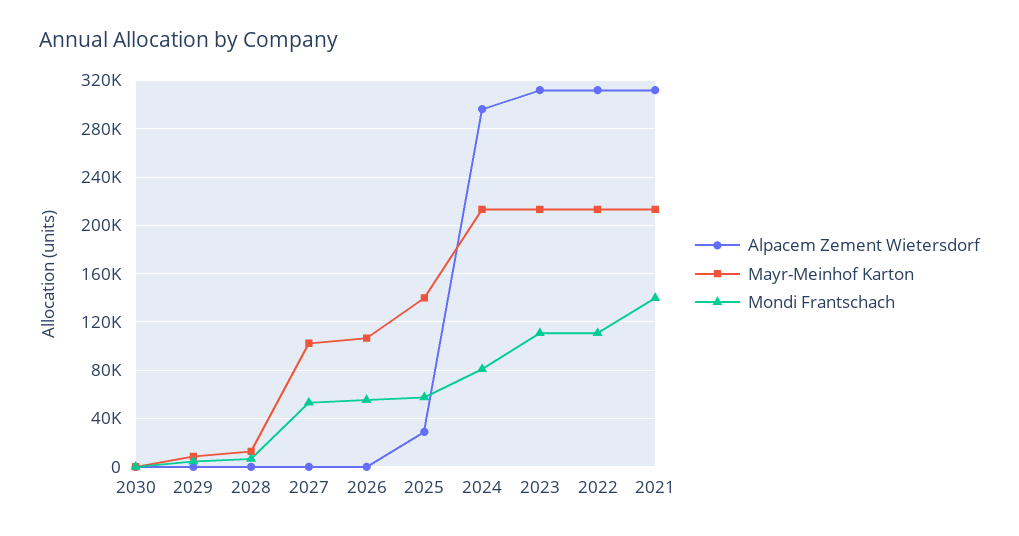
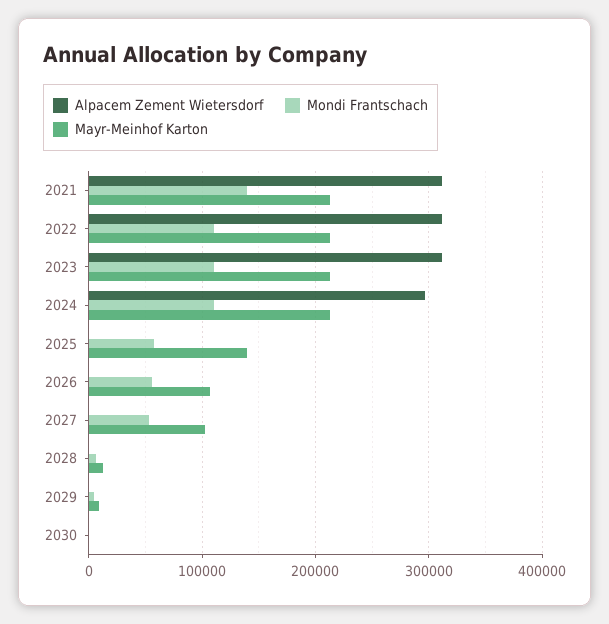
  {
    "Alpacem Zement Wietersdorf": {
      "2030": 0,
      "2029": 0,
      "2028": 0,
      "2027": 0,
      "2026": 0,
-     "2025": 30000,
+     "2025": 0,
      "2024": 295000,
      "2023": 310000,
      "2022": 310000,
      "2021": 310000
    },
    "Mayr-Meinhof Karton": {
      "2030": 0,
      "2029": 10000,
      "2028": 15000,
      "2027": 100000,
      "2026": 105000,
      "2025": 140000,
      "2024": 215000,
      "2023": 215000,
      "2022": 215000,
      "2021": 215000
    },
    "Mondi Frantschach": {
      "2030": 0,
      "2029": 5000,
      "2028": 5000,
      "2027": 55000,
      "2026": 55000,
      "2025": 60000,
-     "2024": 80000,
+     "2024": 110000,
      "2023": 110000,
      "2022": 110000,
      "2021": 140000
    }
  }

